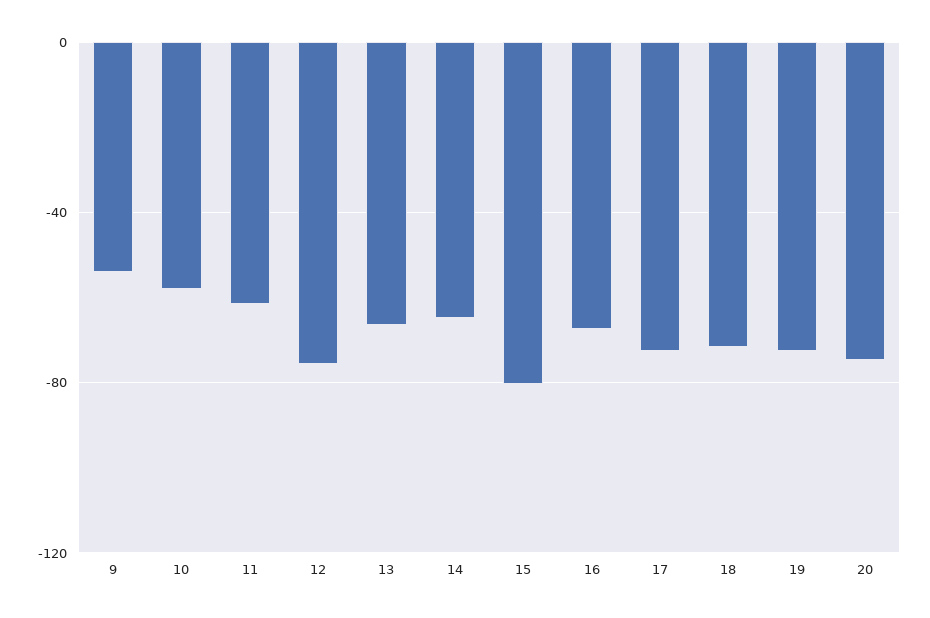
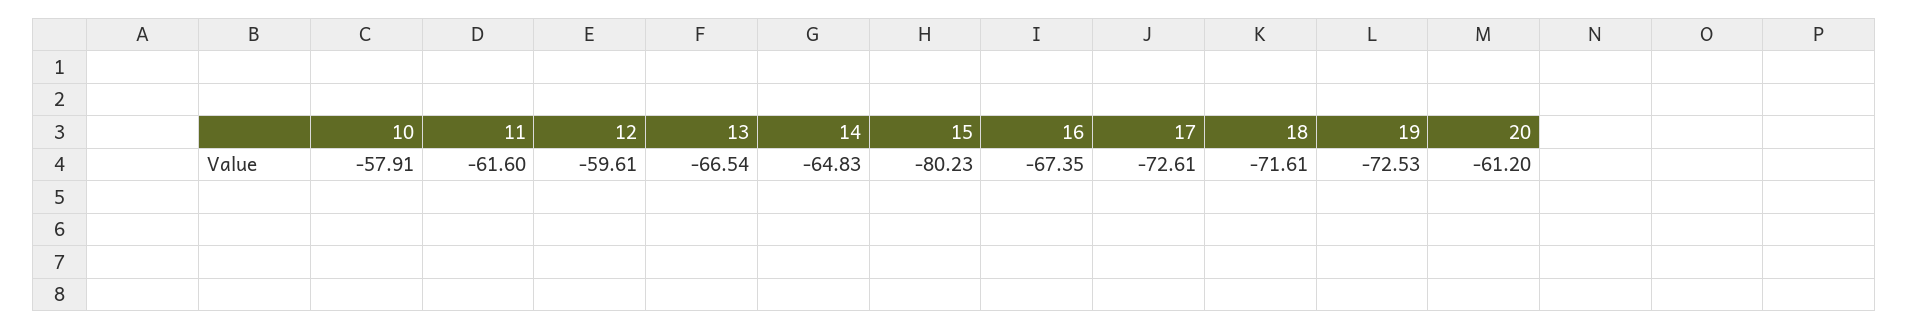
  {
-   "9": -55,
    "10": -57.91,
    "11": -61.6,
-   "12": -75,
+   "12": -59.61,
    "13": -66.54,
    "14": -64.83,
    "15": -80.23,
    "16": -67.35,
    "17": -72.61,
    "18": -71.61,
    "19": -72.53,
-   "20": -75
+   "20": -61.2
  }

